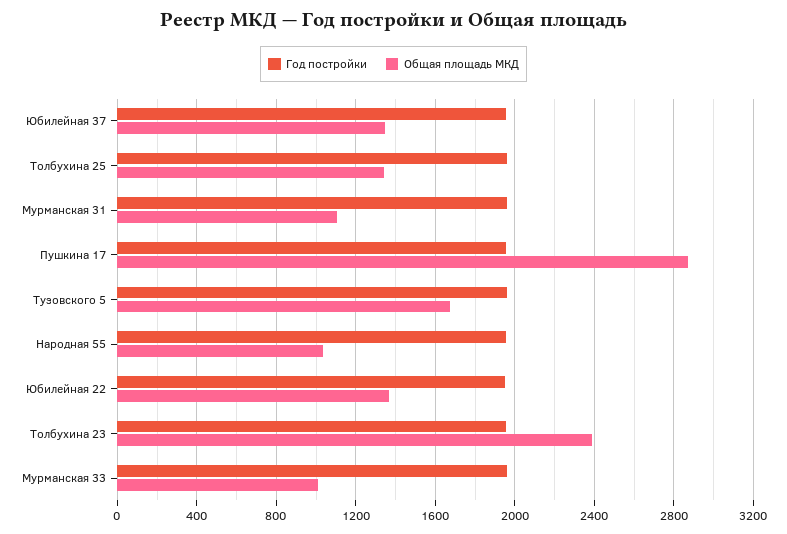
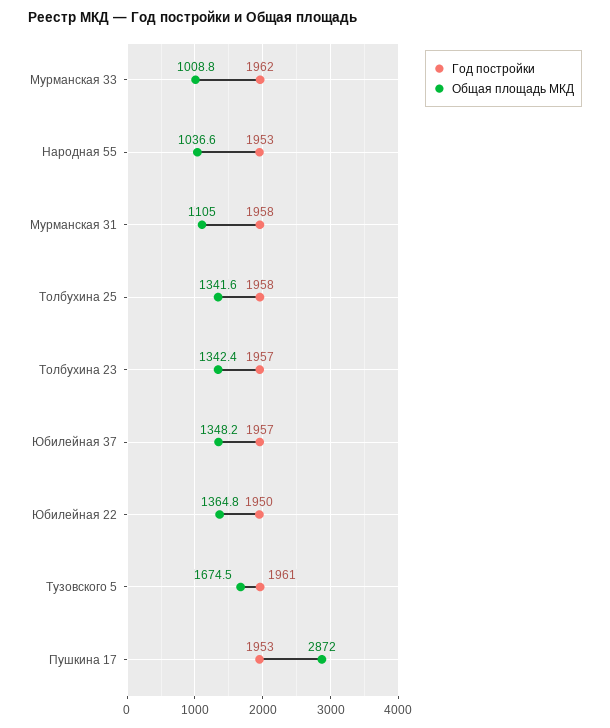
  {
    "Год постройки": {
      "Юбилейная 37": 1957,
      "Толбухина 25": 1958,
      "Мурманская 31": 1958,
      "Пушкина 17": 1953,
      "Тузовского 5": 1961,
      "Народная 55": 1953,
      "Юбилейная 22": 1950,
      "Толбухина 23": 1957,
      "Мурманская 33": 1962
    },
    "Общая площадь МКД": {
      "Юбилейная 37": 1348.2,
      "Толбухина 25": 1341.6,
      "Мурманская 31": 1105,
      "Пушкина 17": 2872,
      "Тузовского 5": 1674.5,
      "Народная 55": 1036.6,
      "Юбилейная 22": 1364.8,
-     "Толбухина 23": 2400,
+     "Толбухина 23": 1342.4,
      "Мурманская 33": 1008.8
    }
  }

